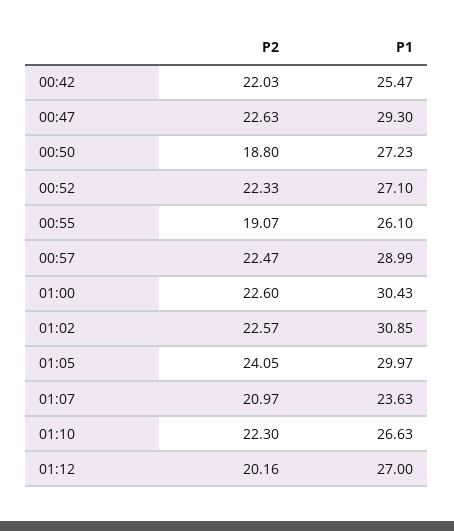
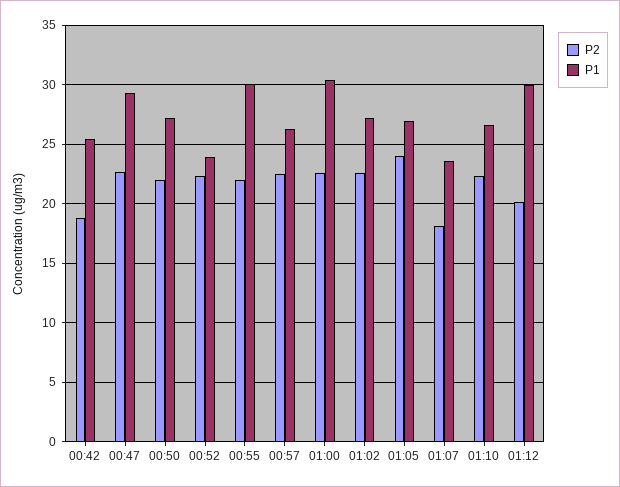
  {
    "P2": {
-     "00:42": 22.03,
+     "00:42": 19,
      "00:47": 22.63,
-     "00:50": 18.8,
+     "00:50": 22,
      "00:52": 22.33,
-     "00:55": 19.07,
+     "00:55": 22,
      "00:57": 22.47,
      "01:00": 22.6,
      "01:02": 22.57,
      "01:05": 24.05,
-     "01:07": 20.97,
+     "01:07": 18,
      "01:10": 22.3,
      "01:12": 20.16
    },
    "P1": {
      "00:42": 25.47,
      "00:47": 29.3,
      "00:50": 27.23,
-     "00:52": 27.1,
+     "00:52": 24,
-     "00:55": 26.1,
+     "00:55": 30,
-     "00:57": 28.99,
+     "00:57": 26,
      "01:00": 30.43,
-     "01:02": 30.85,
+     "01:02": 27,
-     "01:05": 29.97,
+     "01:05": 27,
      "01:07": 23.63,
      "01:10": 26.63,
-     "01:12": 27
+     "01:12": 30
    }
  }

